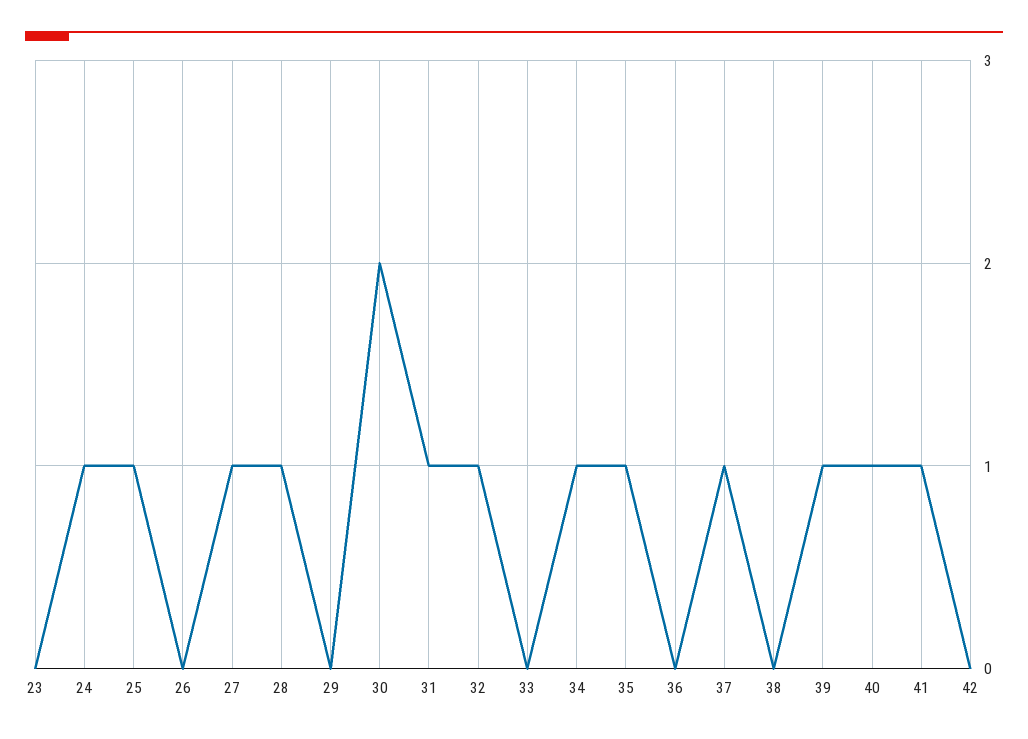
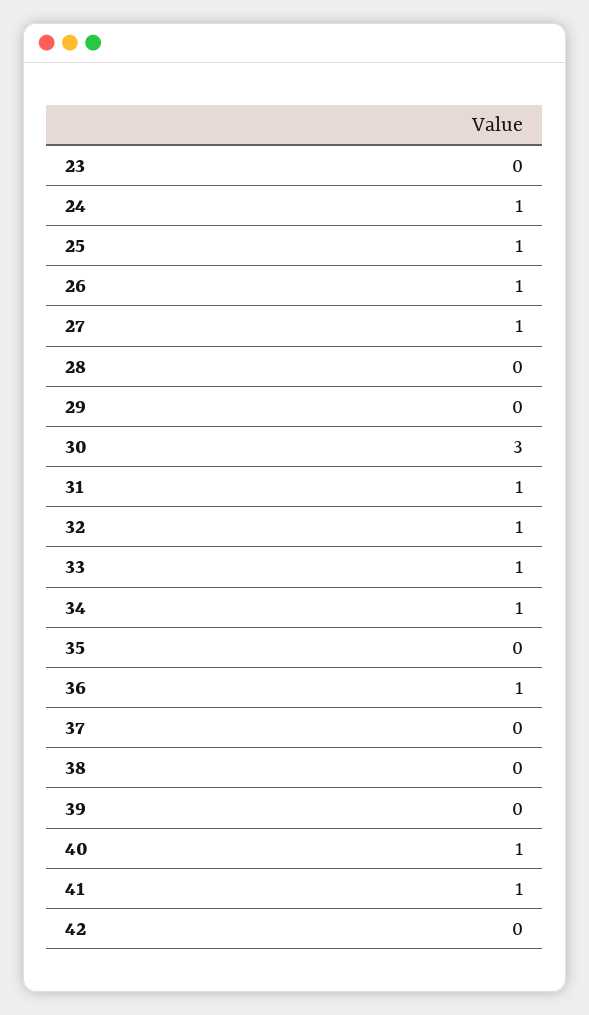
  {
    "23": 0,
    "24": 1,
    "25": 1,
-   "26": 0,
+   "26": 1,
    "27": 1,
-   "28": 1,
+   "28": 0,
    "29": 0,
-   "30": 2,
+   "30": 3,
    "31": 1,
    "32": 1,
-   "33": 0,
+   "33": 1,
    "34": 1,
-   "35": 1,
+   "35": 0,
-   "36": 0,
+   "36": 1,
-   "37": 1,
+   "37": 0,
    "38": 0,
-   "39": 1,
+   "39": 0,
    "40": 1,
    "41": 1,
    "42": 0
  }

